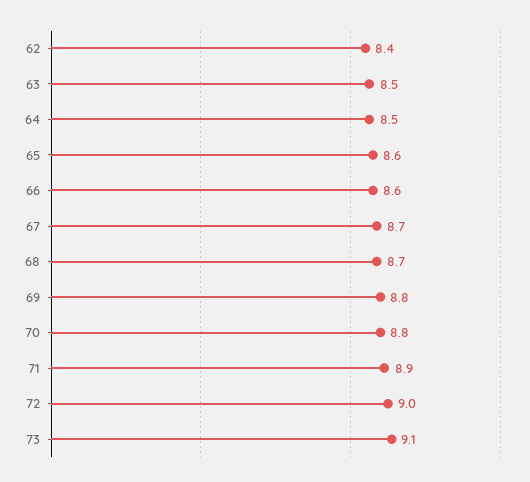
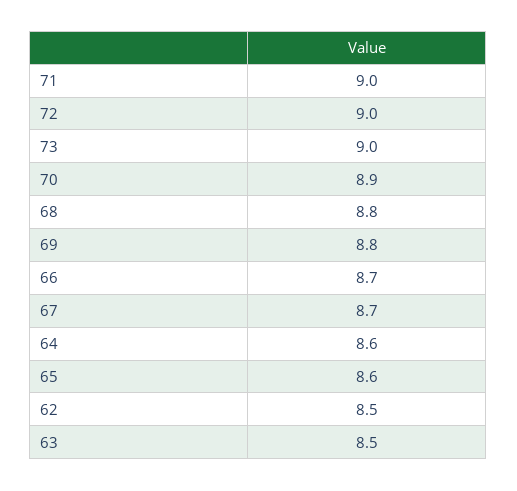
  {
-   "62": 8.4,
+   "62": 8.5,
    "63": 8.5,
-   "64": 8.5,
+   "64": 8.6,
    "65": 8.6,
-   "66": 8.6,
+   "66": 8.7,
    "67": 8.7,
-   "68": 8.7,
+   "68": 8.8,
    "69": 8.8,
-   "70": 8.8,
+   "70": 8.9,
-   "71": 8.9,
+   "71": 9,
    "72": 9,
-   "73": 9.1
+   "73": 9
  }

